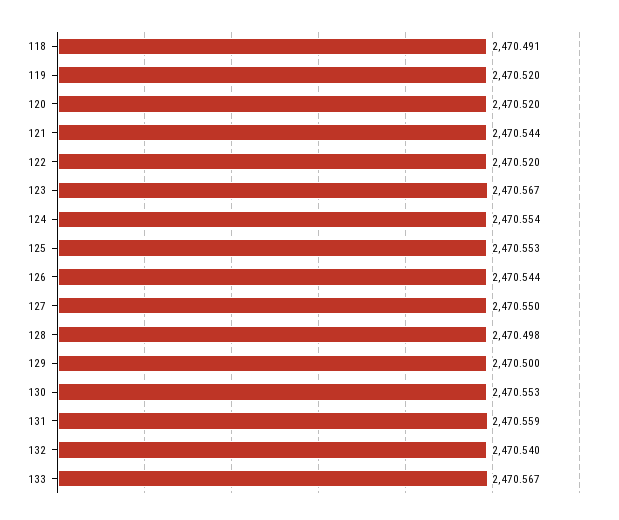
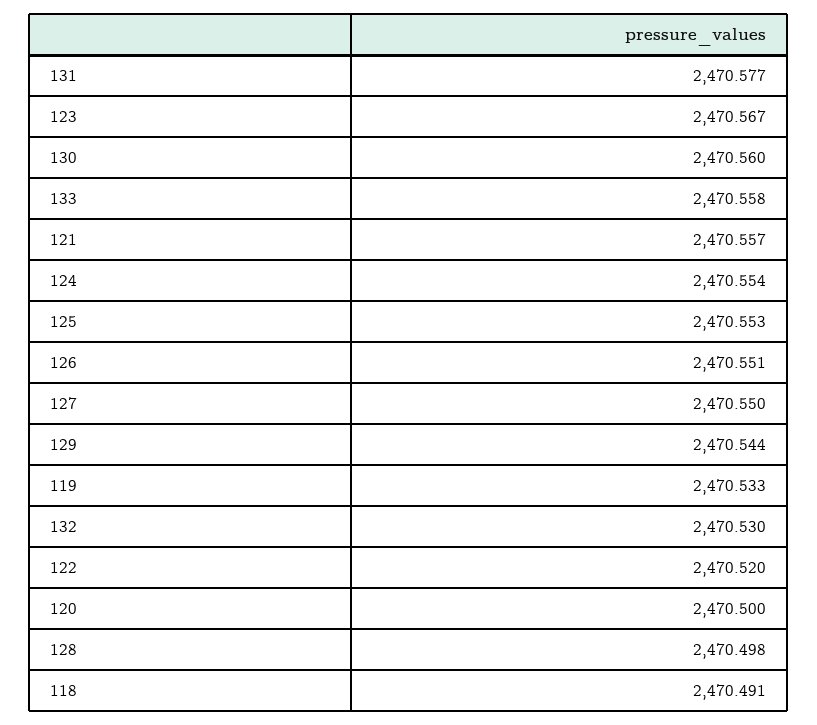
  {
    "118": 2470.491,
-   "119": 2470.52,
+   "119": 2470.533,
-   "120": 2470.52,
+   "120": 2470.5,
-   "121": 2470.544,
+   "121": 2470.557,
    "122": 2470.52,
    "123": 2470.567,
    "124": 2470.554,
    "125": 2470.553,
-   "126": 2470.544,
+   "126": 2470.551,
    "127": 2470.55,
    "128": 2470.498,
-   "129": 2470.5,
+   "129": 2470.544,
-   "130": 2470.553,
+   "130": 2470.56,
-   "131": 2470.559,
+   "131": 2470.577,
-   "132": 2470.54,
+   "132": 2470.53,
-   "133": 2470.567
+   "133": 2470.558
  }

